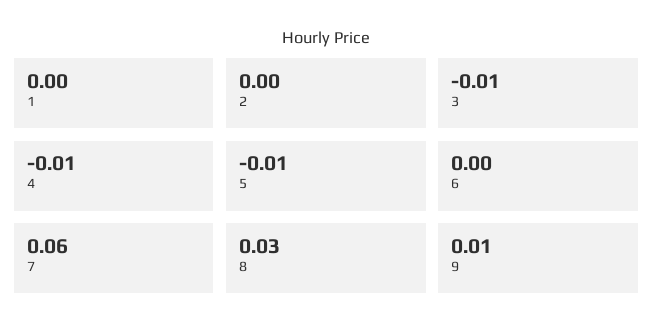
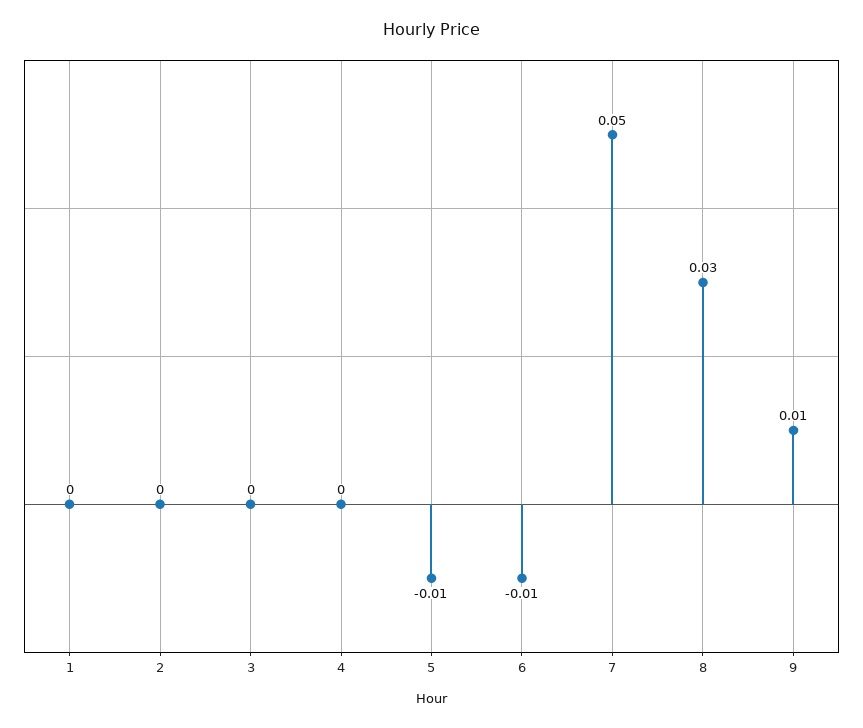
  {
    "1": 0,
    "2": 0,
-   "3": -0.01,
+   "3": 0,
-   "4": -0.01,
+   "4": 0,
    "5": -0.01,
-   "6": 0,
+   "6": -0.01,
-   "7": 0.06,
+   "7": 0.05,
    "8": 0.03,
    "9": 0.01
  }

